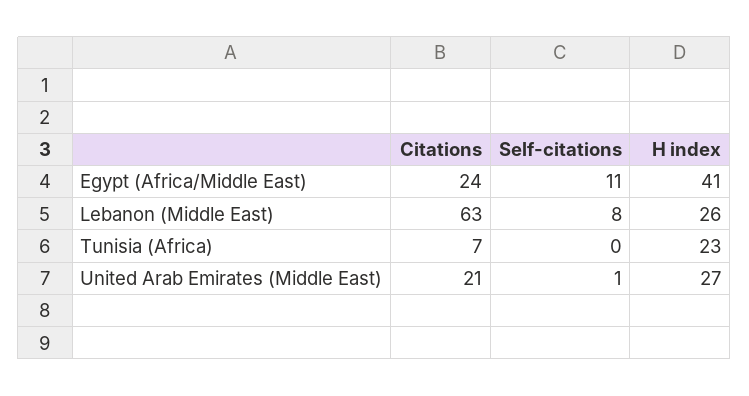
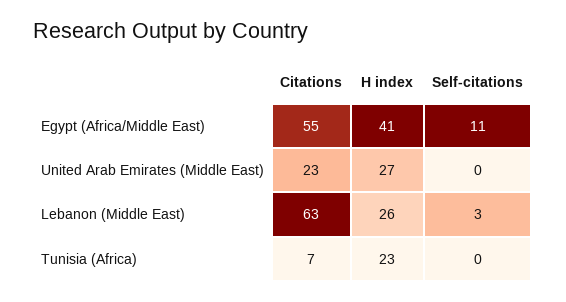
  {
    "Citations": {
-     "Egypt (Africa/Middle East)": 24,
+     "Egypt (Africa/Middle East)": 55,
      "Lebanon (Middle East)": 63,
      "Tunisia (Africa)": 7,
-     "United Arab Emirates (Middle East)": 21
+     "United Arab Emirates (Middle East)": 23
    },
    "Self-citations": {
      "Egypt (Africa/Middle East)": 11,
-     "Lebanon (Middle East)": 8,
+     "Lebanon (Middle East)": 3,
      "Tunisia (Africa)": 0,
-     "United Arab Emirates (Middle East)": 1
+     "United Arab Emirates (Middle East)": 0
    },
    "H index": {
      "Egypt (Africa/Middle East)": 41,
      "Lebanon (Middle East)": 26,
      "Tunisia (Africa)": 23,
      "United Arab Emirates (Middle East)": 27
    }
  }

